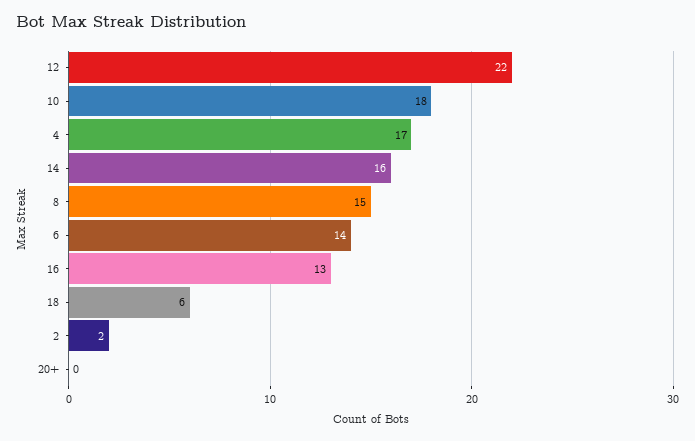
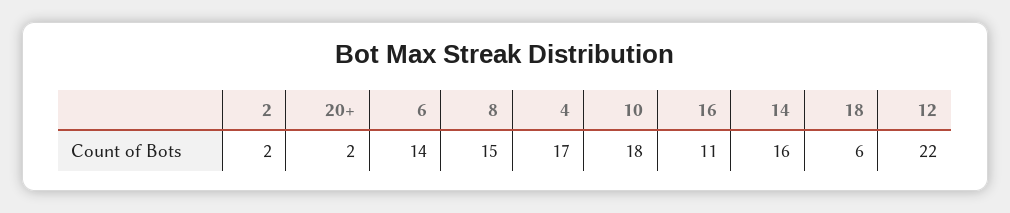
  {
    "12": 22,
    "10": 18,
    "4": 17,
    "14": 16,
    "8": 15,
    "6": 14,
-   "16": 13,
+   "16": 11,
    "18": 6,
    "2": 2,
-   "20+": 0
+   "20+": 2
  }

